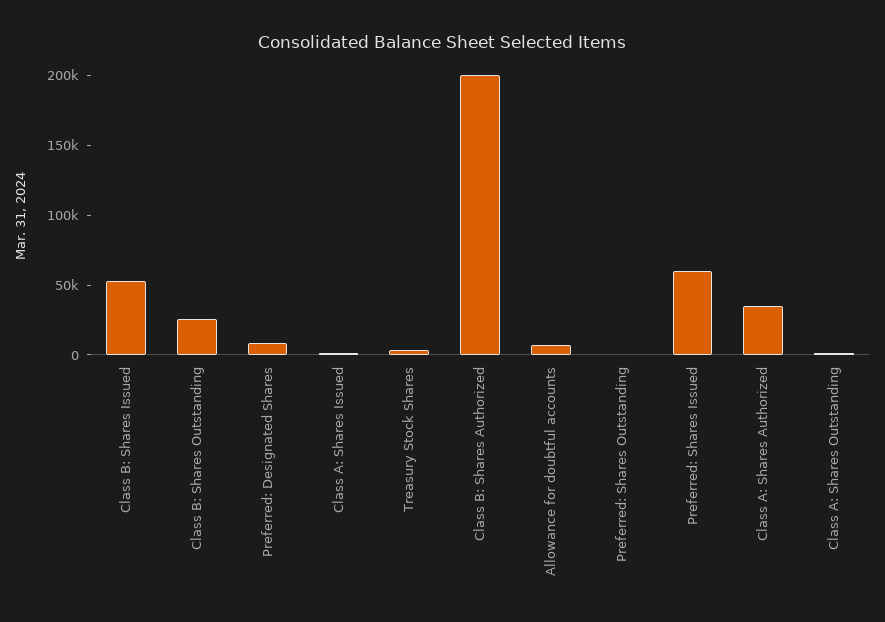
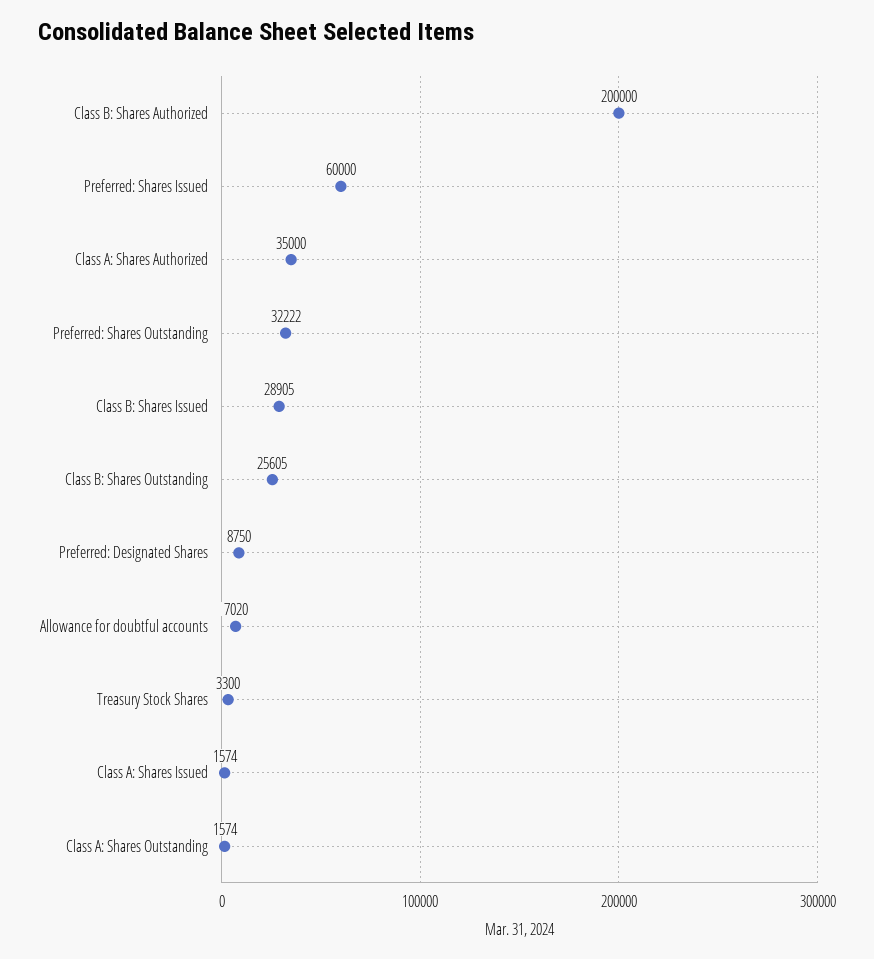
  {
-   "Class B: Shares Issued": 50000,
+   "Class B: Shares Issued": 28905,
    "Class B: Shares Outstanding": 25605,
    "Preferred: Designated Shares": 8750,
    "Class A: Shares Issued": 1574,
    "Treasury Stock Shares": 3300,
    "Class B: Shares Authorized": 200000,
    "Allowance for doubtful accounts": 7020,
-   "Preferred: Shares Outstanding": 0,
+   "Preferred: Shares Outstanding": 32222,
    "Preferred: Shares Issued": 60000,
    "Class A: Shares Authorized": 35000,
    "Class A: Shares Outstanding": 1574
  }

